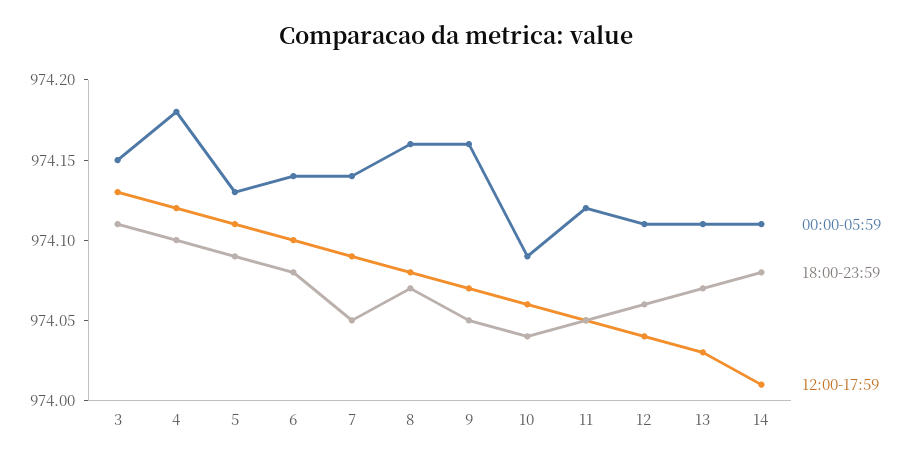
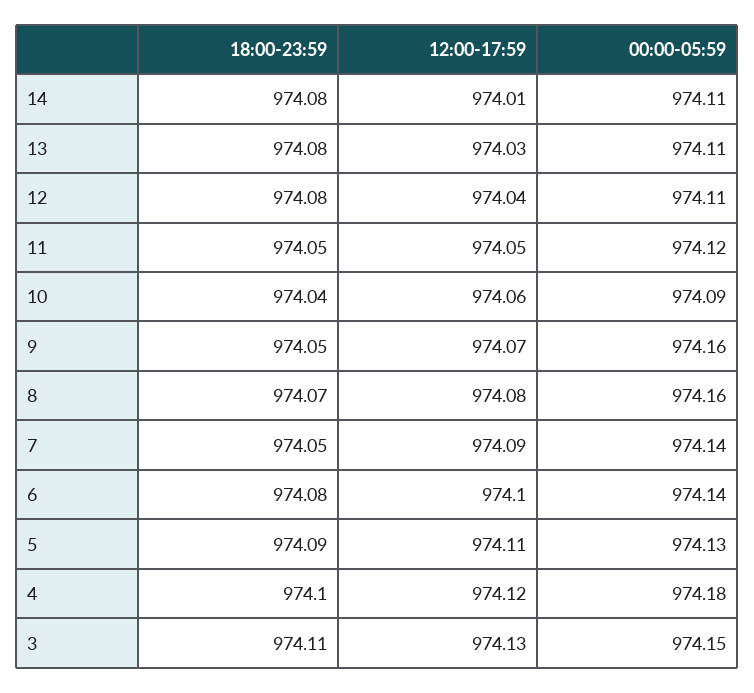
  {
    "00:00-05:59": {
      "3": 974.15,
      "4": 974.18,
      "5": 974.13,
      "6": 974.14,
      "7": 974.14,
      "8": 974.16,
      "9": 974.16,
      "10": 974.09,
      "11": 974.12,
      "12": 974.11,
      "13": 974.11,
      "14": 974.11
    },
    "18:00-23:59": {
      "3": 974.11,
      "4": 974.1,
      "5": 974.09,
      "6": 974.08,
      "7": 974.05,
      "8": 974.07,
      "9": 974.05,
      "10": 974.04,
      "11": 974.05,
-     "12": 974.06,
+     "12": 974.08,
-     "13": 974.07,
+     "13": 974.08,
      "14": 974.08
    },
    "12:00-17:59": {
      "3": 974.13,
      "4": 974.12,
      "5": 974.11,
      "6": 974.1,
      "7": 974.09,
      "8": 974.08,
      "9": 974.07,
      "10": 974.06,
      "11": 974.05,
      "12": 974.04,
      "13": 974.03,
      "14": 974.01
    }
  }

